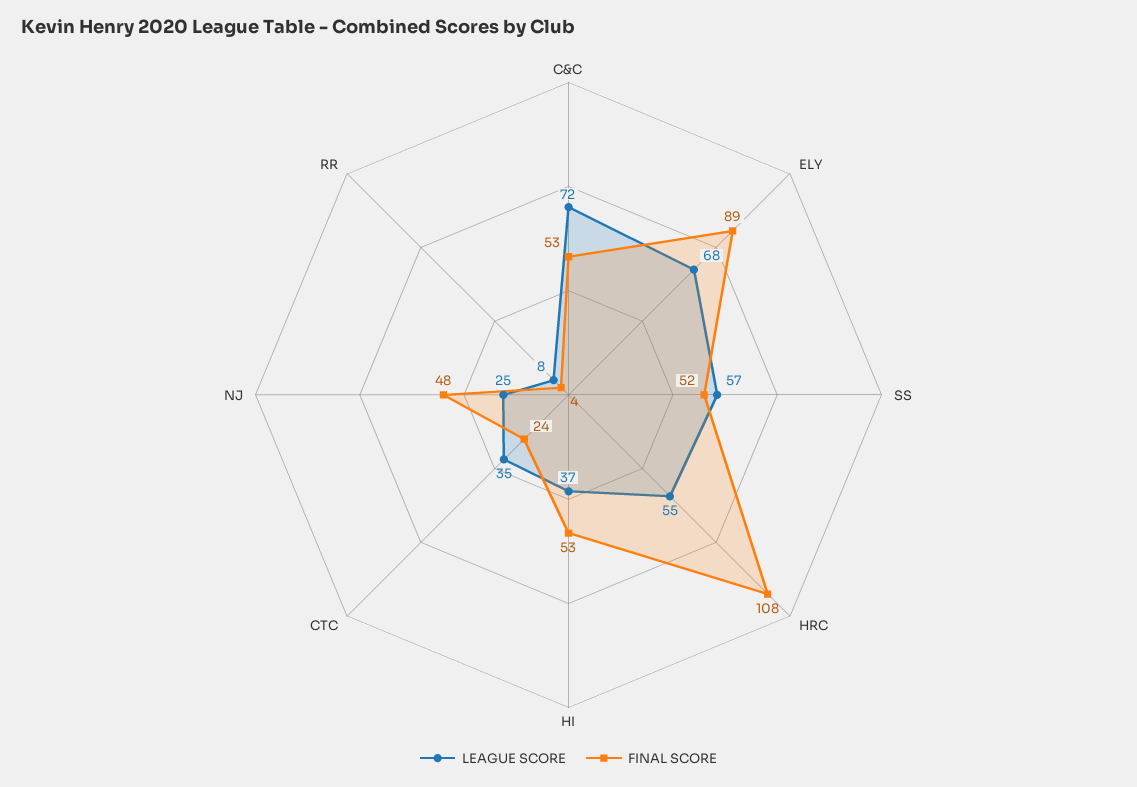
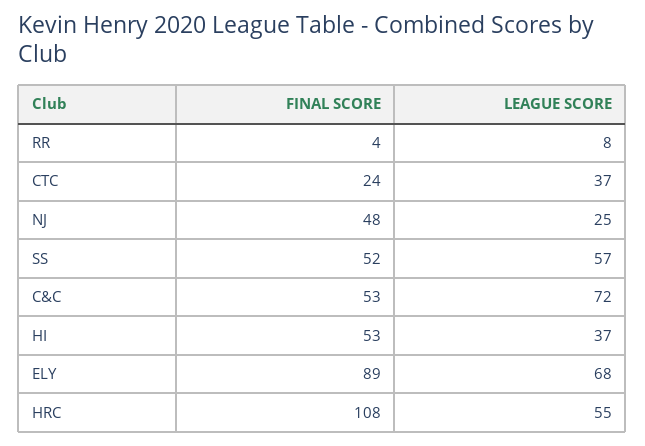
  {
    "LEAGUE SCORE": {
      "C&C": 72,
      "ELY": 68,
      "SS": 57,
      "HRC": 55,
      "HI": 37,
-     "CTC": 35,
+     "CTC": 37,
      "NJ": 25,
      "RR": 8
    },
    "FINAL SCORE": {
      "C&C": 53,
      "ELY": 89,
      "SS": 52,
      "HRC": 108,
      "HI": 53,
      "CTC": 24,
      "NJ": 48,
      "RR": 4
    }
  }

